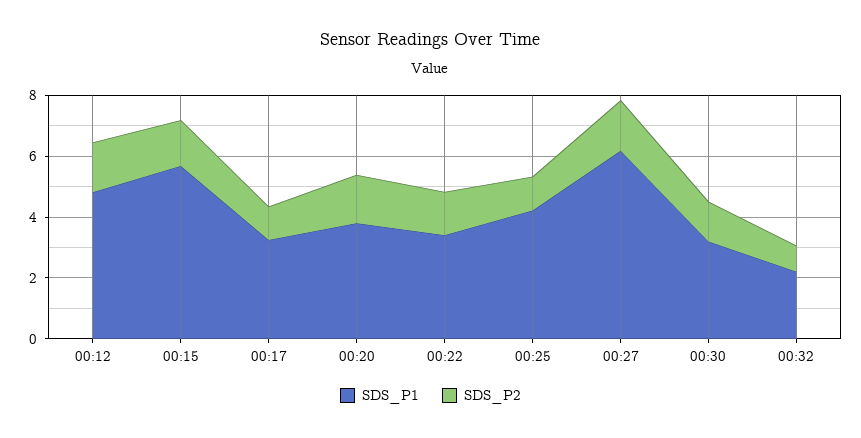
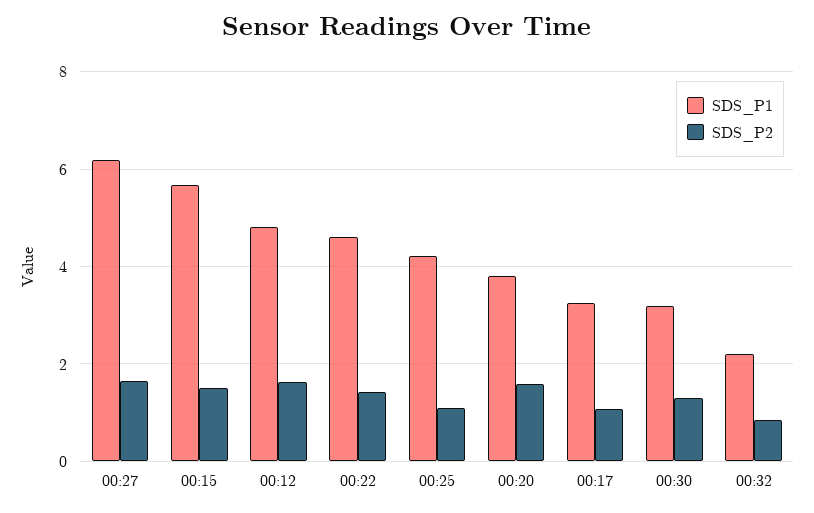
  {
    "SDS_P1": {
      "00:12": 4.8,
      "00:15": 5.6,
      "00:17": 3.2,
      "00:20": 3.8,
-     "00:22": 3.5,
+     "00:22": 4.6,
      "00:25": 4.2,
      "00:27": 6.2,
      "00:30": 3.2,
      "00:32": 2.2
    },
    "SDS_P2": {
      "00:12": 1.6,
      "00:15": 1.6,
      "00:17": 1,
      "00:20": 1.6,
      "00:22": 1.4,
      "00:25": 1.2,
      "00:27": 1.6,
      "00:30": 1.4,
      "00:32": 0.8
    }
  }

